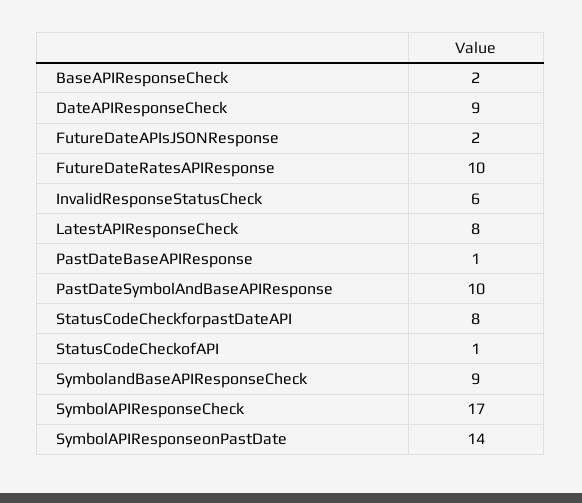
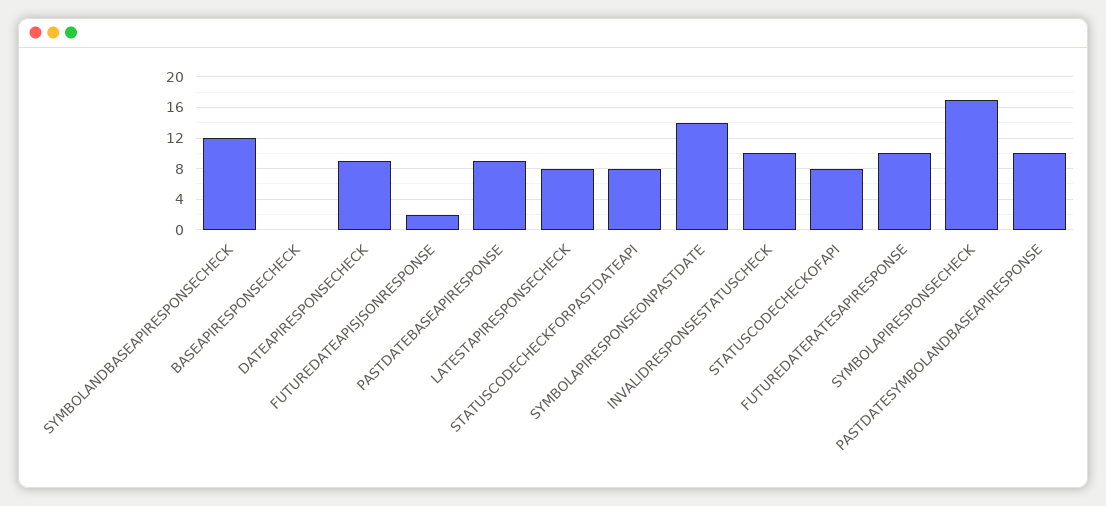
  {
-   "BaseAPIResponseCheck": 2,
+   "BaseAPIResponseCheck": 0,
    "DateAPIResponseCheck": 9,
    "FutureDateAPIsJSONResponse": 2,
    "FutureDateRatesAPIResponse": 10,
-   "InvalidResponseStatusCheck": 6,
+   "InvalidResponseStatusCheck": 10,
    "LatestAPIResponseCheck": 8,
-   "PastDateBaseAPIResponse": 1,
+   "PastDateBaseAPIResponse": 9,
    "PastDateSymbolAndBaseAPIResponse": 10,
    "StatusCodeCheckforpastDateAPI": 8,
-   "StatusCodeCheckofAPI": 1,
+   "StatusCodeCheckofAPI": 8,
-   "SymbolandBaseAPIResponseCheck": 9,
+   "SymbolandBaseAPIResponseCheck": 12,
    "SymbolAPIResponseCheck": 17,
    "SymbolAPIResponseonPastDate": 14
  }

